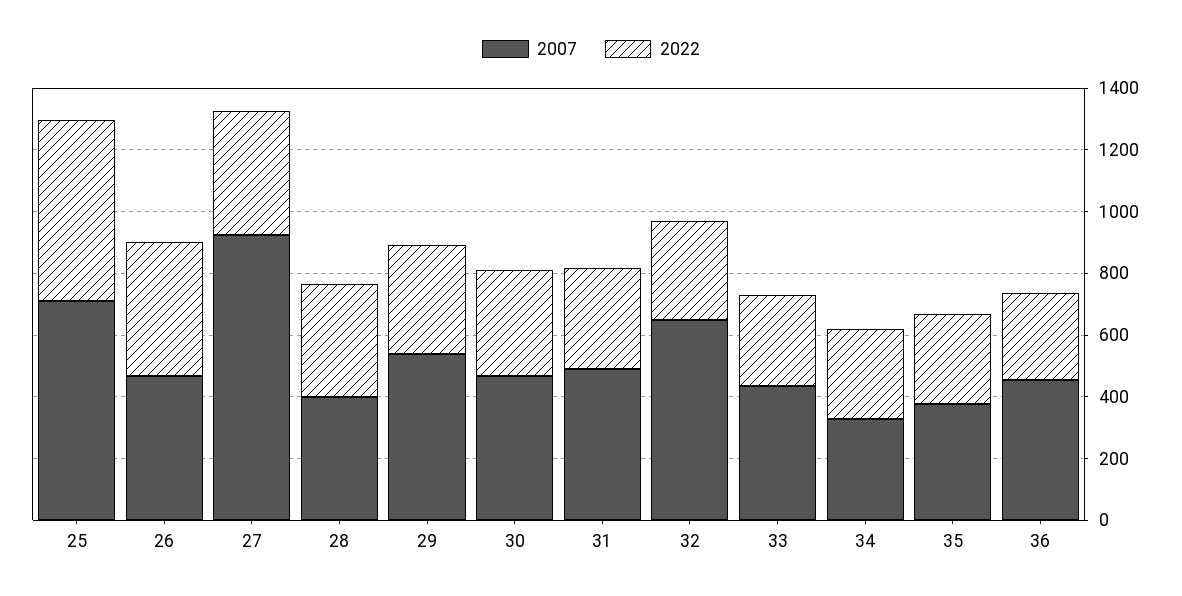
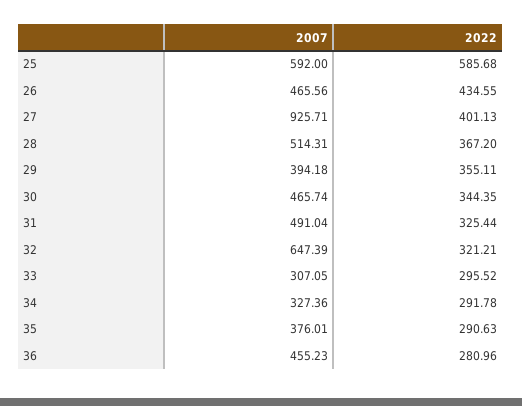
  {
    "2007": {
-     "25": 700,
+     "25": 592,
      "26": 465.56,
      "27": 925.71,
-     "28": 400,
+     "28": 514.31,
-     "29": 550,
+     "29": 394.18,
      "30": 465.74,
      "31": 491.04,
      "32": 647.39,
-     "33": 450,
+     "33": 307.05,
      "34": 327.36,
      "35": 376.01,
      "36": 455.23
    },
    "2022": {
      "25": 585.68,
      "26": 434.55,
      "27": 401.13,
      "28": 367.2,
      "29": 355.11,
      "30": 344.35,
      "31": 325.44,
      "32": 321.21,
      "33": 295.52,
      "34": 291.78,
      "35": 290.63,
      "36": 280.96
    }
  }

